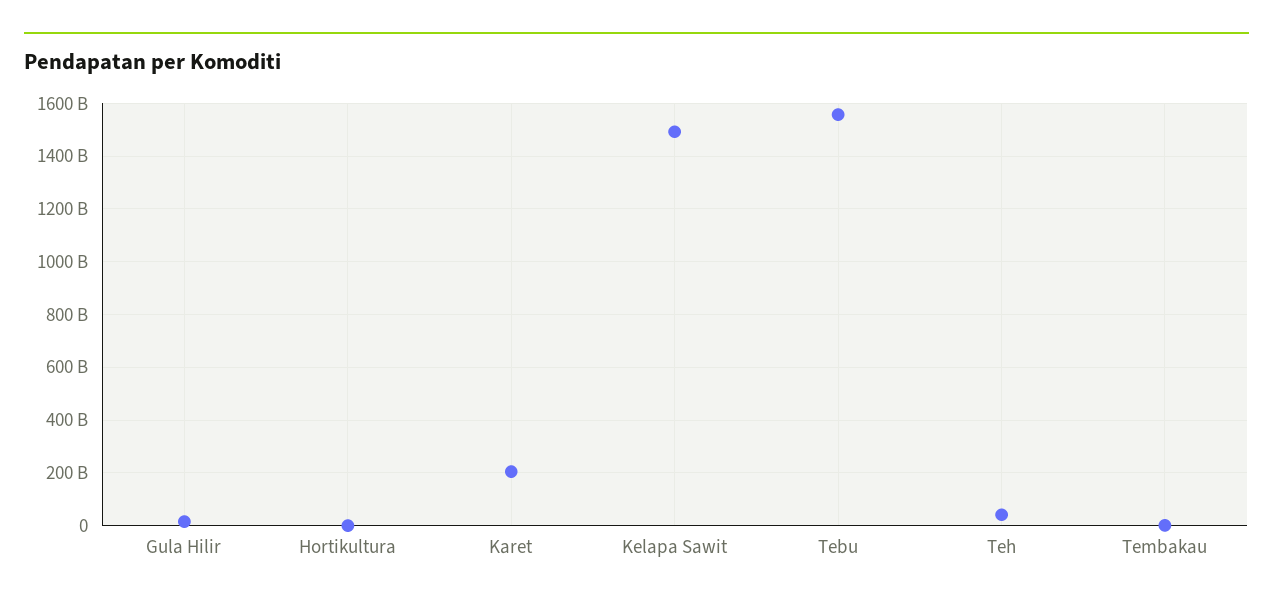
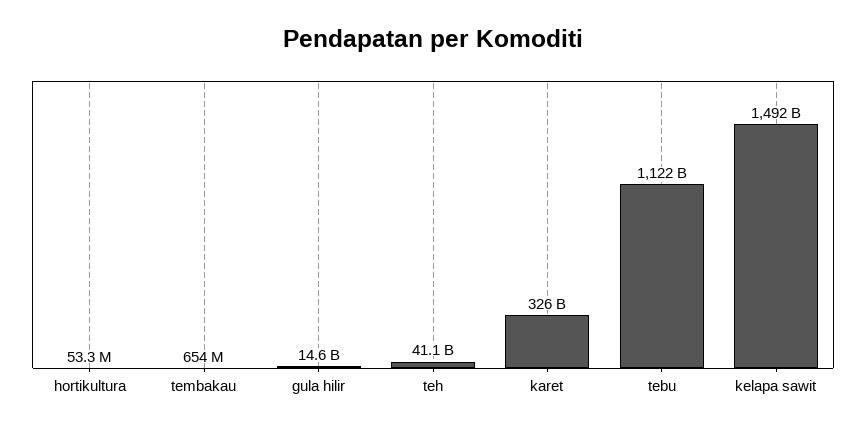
  {
    "Gula Hilir": 14600000000,
    "Hortikultura": 53300000,
-   "Karet": 200000000000,
+   "Karet": 326000000000,
    "Kelapa Sawit": 1492000000000,
-   "Tebu": 1550000000000,
+   "Tebu": 1122000000000,
    "Teh": 41100000000,
    "Tembakau": 654000000
  }

